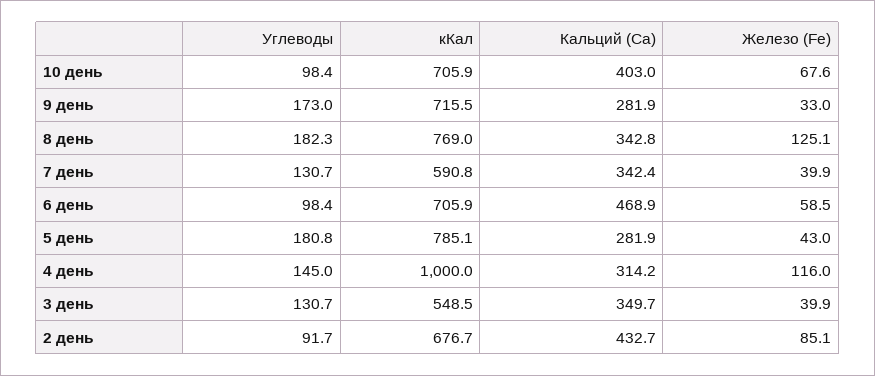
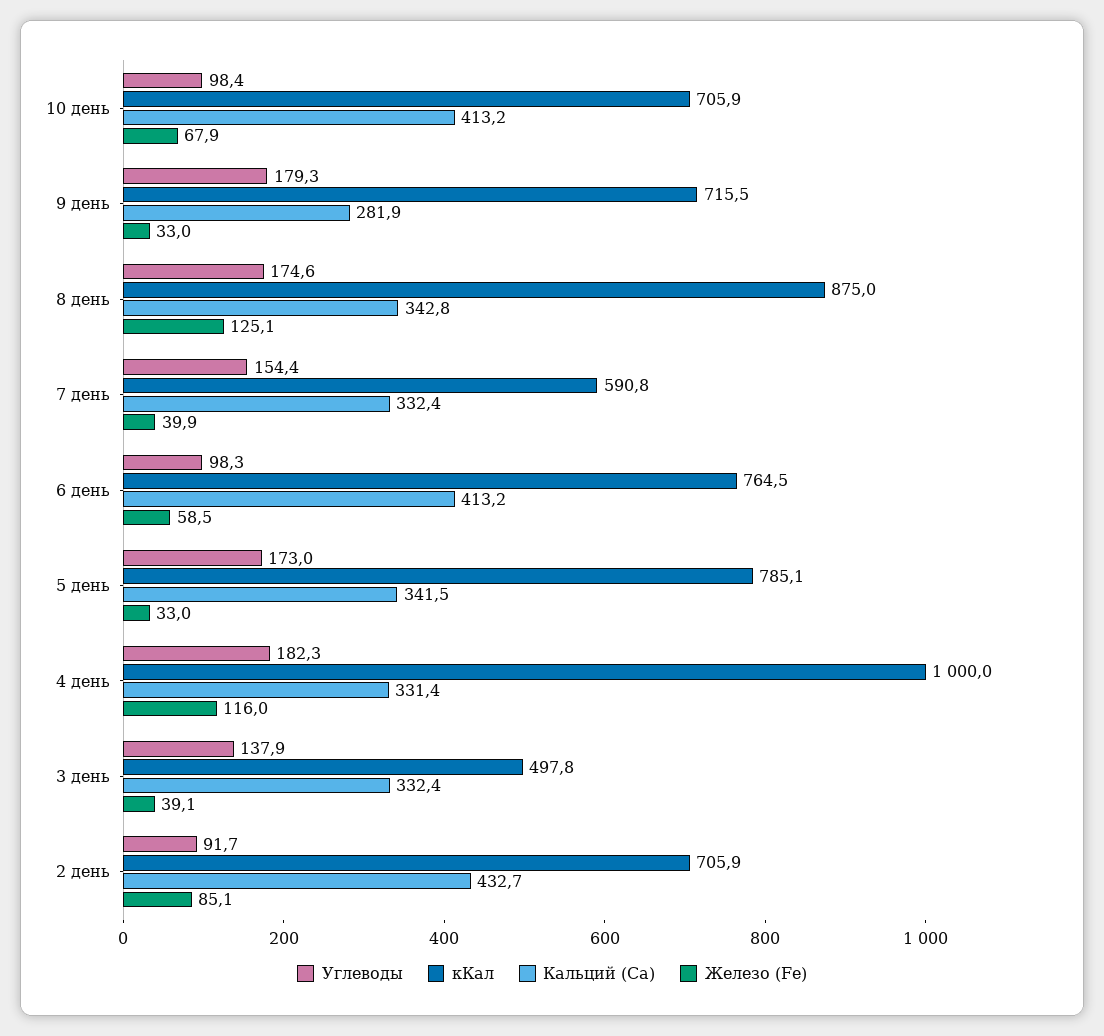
  {
    "Углеводы": {
      "10 день": 98.4,
-     "9 день": 173,
+     "9 день": 179.3,
-     "8 день": 182.3,
+     "8 день": 174.6,
-     "7 день": 130.7,
+     "7 день": 154.4,
-     "6 день": 98.4,
+     "6 день": 98.3,
-     "5 день": 180.8,
+     "5 день": 173,
-     "4 день": 145,
+     "4 день": 182.3,
-     "3 день": 130.7,
+     "3 день": 137.9,
      "2 день": 91.7
    },
    "кКал": {
      "10 день": 705.9,
      "9 день": 715.5,
-     "8 день": 769,
+     "8 день": 875,
      "7 день": 590.8,
-     "6 день": 705.9,
+     "6 день": 764.5,
      "5 день": 785.1,
      "4 день": 1000,
-     "3 день": 548.5,
+     "3 день": 497.8,
-     "2 день": 676.7
+     "2 день": 705.9
    },
    "Кальций (Ca)": {
-     "10 день": 403,
+     "10 день": 413.2,
      "9 день": 281.9,
      "8 день": 342.8,
-     "7 день": 342.4,
+     "7 день": 332.4,
-     "6 день": 468.9,
+     "6 день": 413.2,
-     "5 день": 281.9,
+     "5 день": 341.5,
-     "4 день": 314.2,
+     "4 день": 331.4,
-     "3 день": 349.7,
+     "3 день": 332.4,
      "2 день": 432.7
    },
    "Железо (Fe)": {
-     "10 день": 67.6,
+     "10 день": 67.9,
      "9 день": 33,
      "8 день": 125.1,
      "7 день": 39.9,
      "6 день": 58.5,
-     "5 день": 43,
+     "5 день": 33,
      "4 день": 116,
-     "3 день": 39.9,
+     "3 день": 39.1,
      "2 день": 85.1
    }
  }

